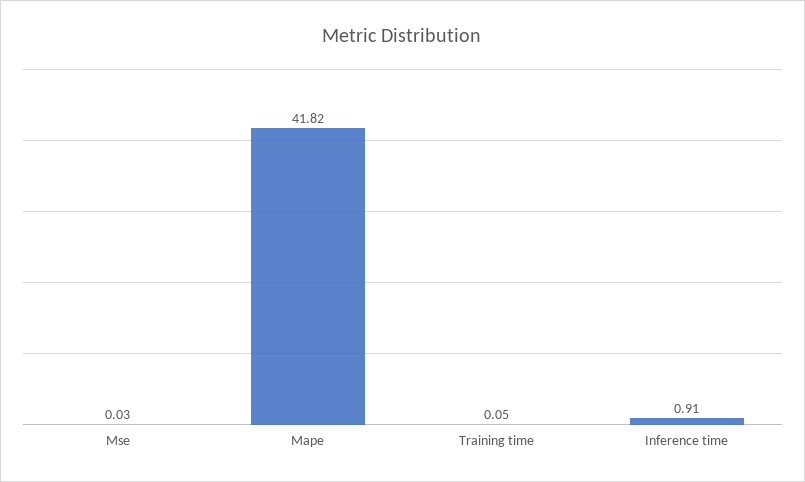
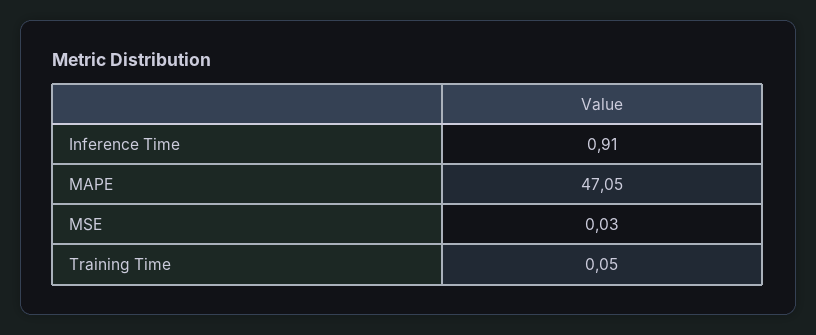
  {
    "Mse": 0.03,
-   "Mape": 41.82,
+   "Mape": 47.05,
    "Training time": 0.05,
    "Inference time": 0.91
  }

